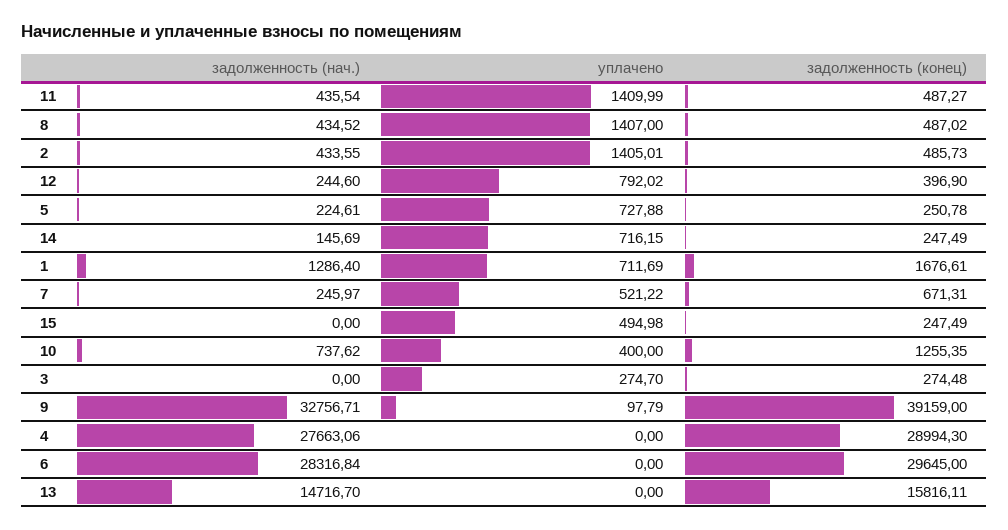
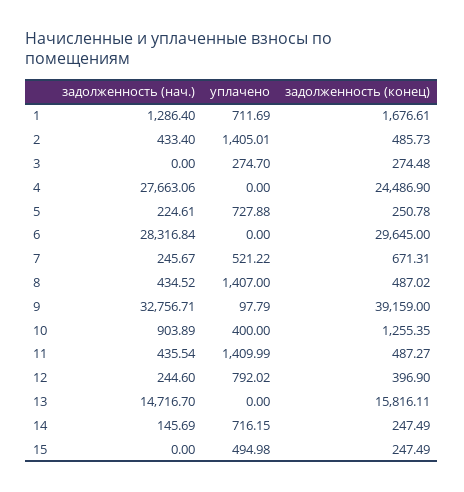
  {
    "задолженность (нач.)": {
      "11": 435.54,
      "8": 434.52,
-     "2": 433.55,
+     "2": 433.4,
      "12": 244.6,
      "5": 224.61,
      "14": 145.69,
      "1": 1286.4,
-     "7": 245.97,
+     "7": 245.67,
      "15": 0,
-     "10": 737.62,
+     "10": 903.89,
      "3": 0,
      "9": 32756.71,
      "4": 27663.06,
      "6": 28316.84,
      "13": 14716.7
    },
    "уплачено": {
      "11": 1409.99,
      "8": 1407,
      "2": 1405.01,
      "12": 792.02,
      "5": 727.88,
      "14": 716.15,
      "1": 711.69,
      "7": 521.22,
      "15": 494.98,
      "10": 400,
      "3": 274.7,
      "9": 97.79,
      "4": 0,
      "6": 0,
      "13": 0
    },
    "задолженность (конец)": {
      "11": 487.27,
      "8": 487.02,
      "2": 485.73,
      "12": 396.9,
      "5": 250.78,
      "14": 247.49,
      "1": 1676.61,
      "7": 671.31,
      "15": 247.49,
      "10": 1255.35,
      "3": 274.48,
      "9": 39159,
-     "4": 28994.3,
+     "4": 24486.9,
      "6": 29645,
      "13": 15816.11
    }
  }

